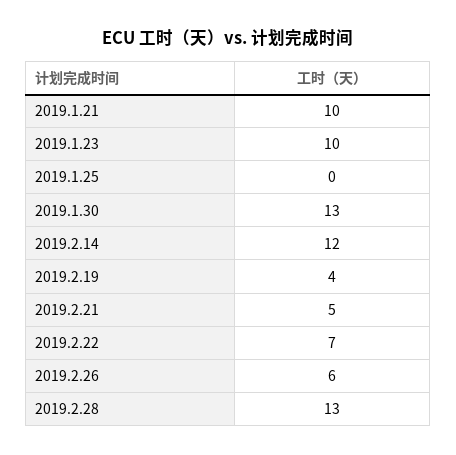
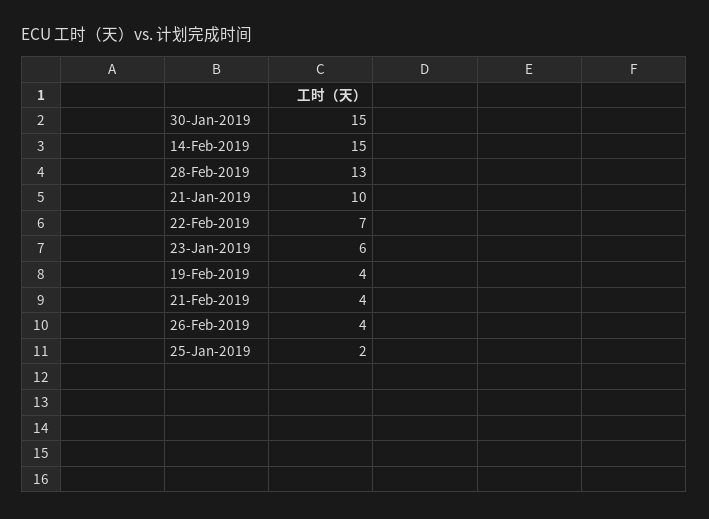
  {
    "2019.1.21": 10,
-   "2019.1.23": 10,
+   "2019.1.23": 6,
-   "2019.1.25": 0,
+   "2019.1.25": 2,
-   "2019.1.30": 13,
+   "2019.1.30": 15,
-   "2019.2.14": 12,
+   "2019.2.14": 15,
    "2019.2.19": 4,
-   "2019.2.21": 5,
+   "2019.2.21": 4,
    "2019.2.22": 7,
-   "2019.2.26": 6,
+   "2019.2.26": 4,
    "2019.2.28": 13
  }

